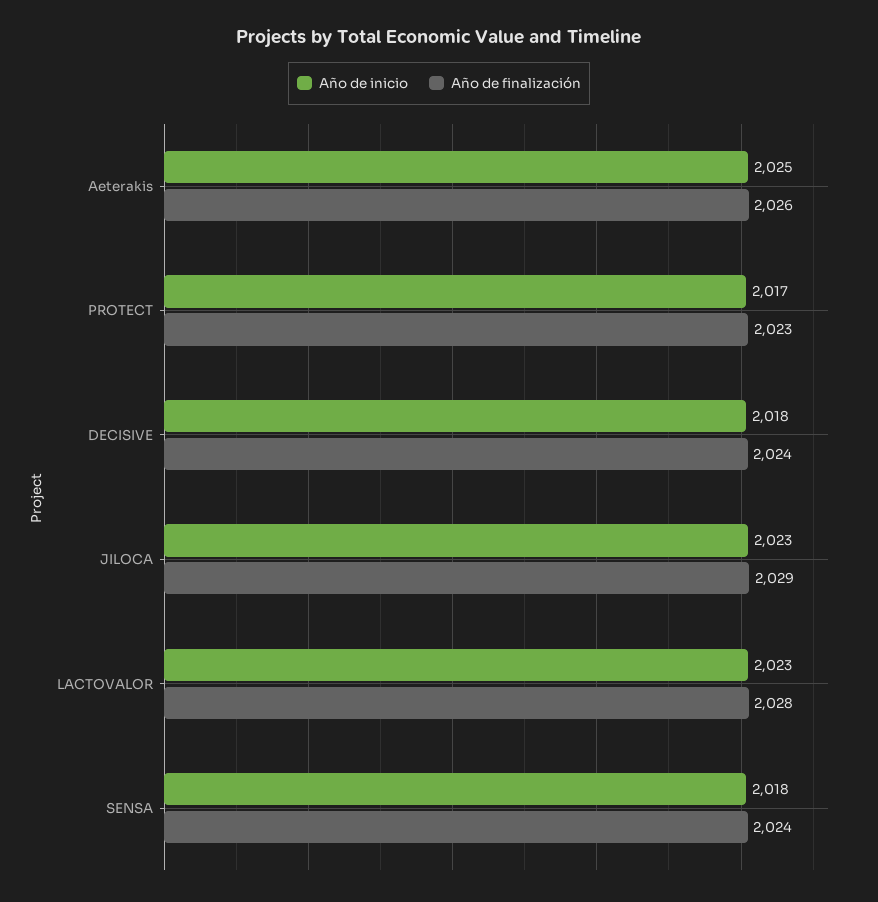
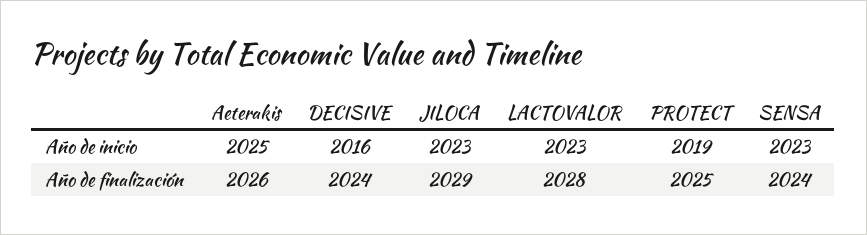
  {
    "Año de inicio": {
      "Aeterakis": 2025,
-     "PROTECT": 2017,
+     "PROTECT": 2019,
-     "DECISIVE": 2018,
+     "DECISIVE": 2016,
      "JILOCA": 2023,
      "LACTOVALOR": 2023,
-     "SENSA": 2018
+     "SENSA": 2023
    },
    "Año de finalización": {
      "Aeterakis": 2026,
-     "PROTECT": 2023,
+     "PROTECT": 2025,
      "DECISIVE": 2024,
      "JILOCA": 2029,
      "LACTOVALOR": 2028,
      "SENSA": 2024
    }
  }

